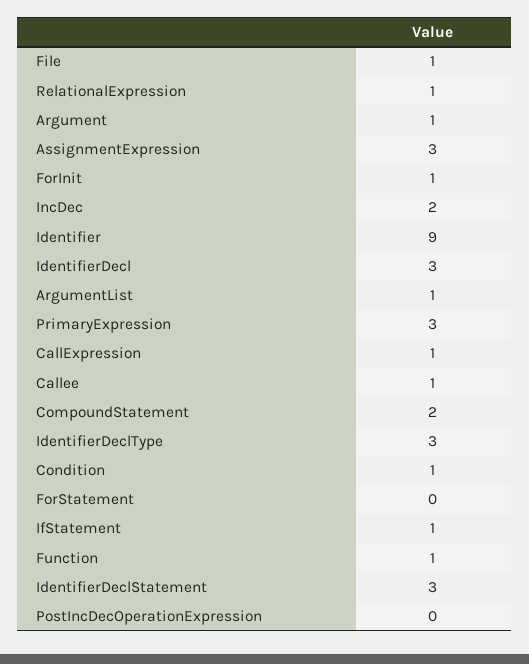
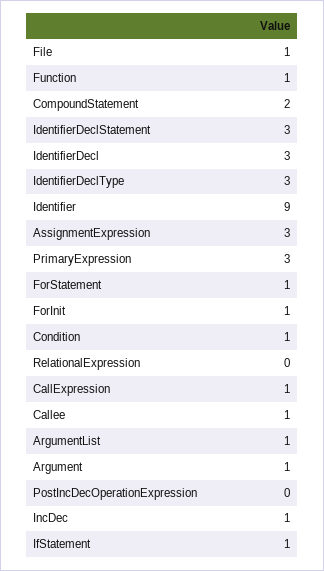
  {
    "File": 1,
-   "RelationalExpression": 1,
+   "RelationalExpression": 0,
    "Argument": 1,
    "AssignmentExpression": 3,
    "ForInit": 1,
-   "IncDec": 2,
+   "IncDec": 1,
    "Identifier": 9,
    "IdentifierDecl": 3,
    "ArgumentList": 1,
    "PrimaryExpression": 3,
    "CallExpression": 1,
    "Callee": 1,
    "CompoundStatement": 2,
    "IdentifierDeclType": 3,
    "Condition": 1,
-   "ForStatement": 0,
+   "ForStatement": 1,
    "IfStatement": 1,
    "Function": 1,
    "IdentifierDeclStatement": 3,
    "PostIncDecOperationExpression": 0
  }

